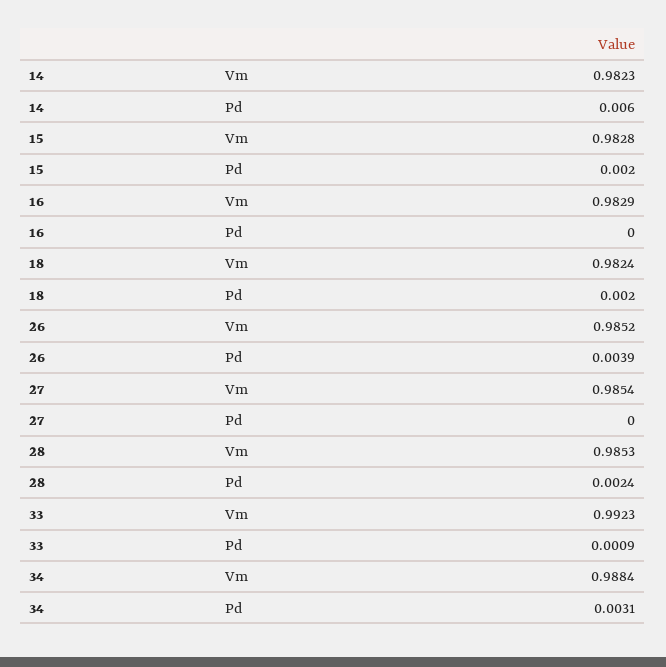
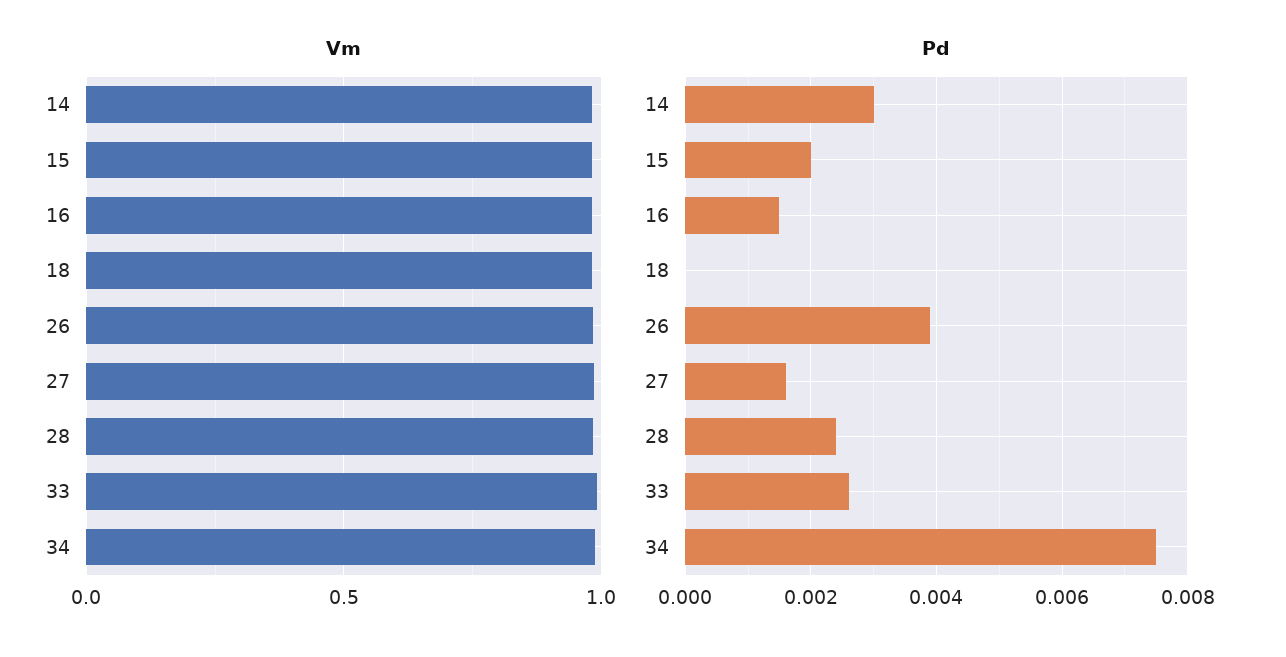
  {
    "Vm": {
      "14": 0.9823,
      "15": 0.9828,
      "16": 0.9829,
      "18": 0.9824,
      "26": 0.9852,
      "27": 0.9854,
      "28": 0.9853,
      "33": 0.9923,
      "34": 0.9884
    },
    "Pd": {
-     "14": 0.006,
+     "14": 0.003,
      "15": 0.002,
-     "16": 0,
+     "16": 0.0015,
-     "18": 0.002,
+     "18": 0,
      "26": 0.0039,
-     "27": 0,
+     "27": 0.0015,
      "28": 0.0024,
-     "33": 0.0009,
+     "33": 0.0025,
-     "34": 0.0031
+     "34": 0.0075
    }
  }

